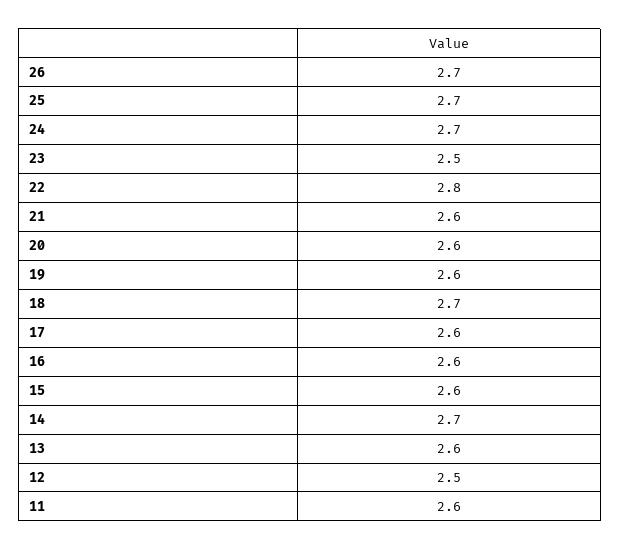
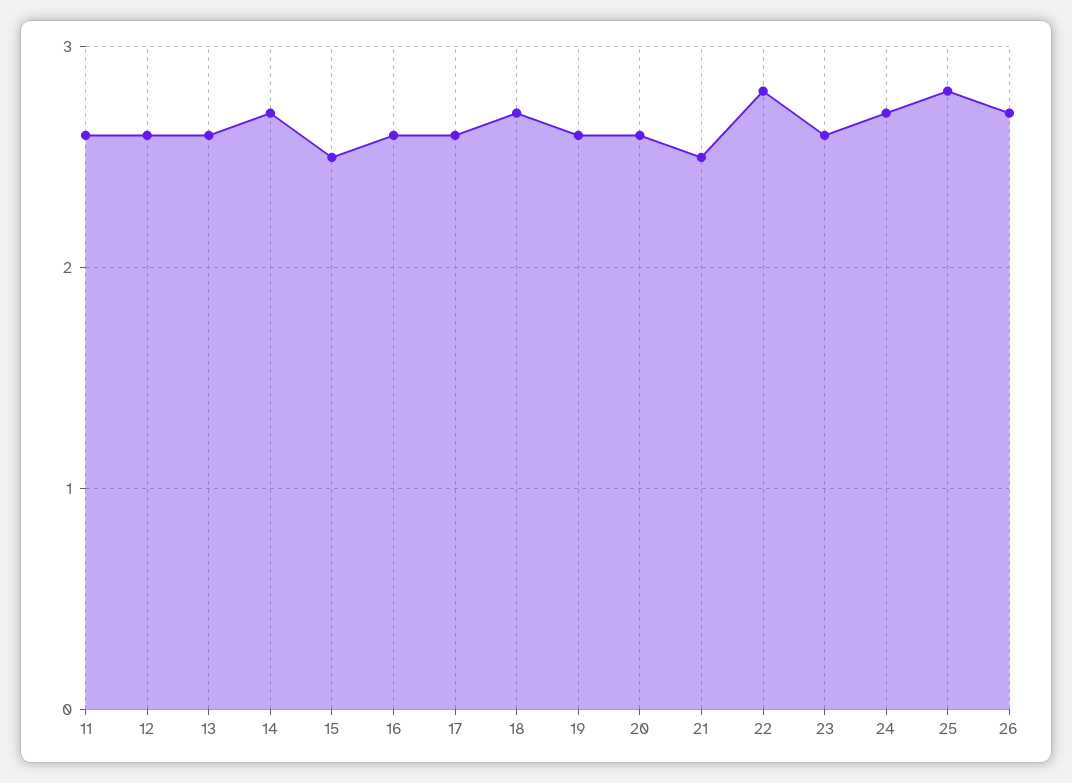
  {
    "26": 2.7,
-   "25": 2.7,
+   "25": 2.8,
    "24": 2.7,
-   "23": 2.5,
+   "23": 2.6,
    "22": 2.8,
-   "21": 2.6,
+   "21": 2.5,
    "20": 2.6,
    "19": 2.6,
    "18": 2.7,
    "17": 2.6,
    "16": 2.6,
-   "15": 2.6,
+   "15": 2.5,
    "14": 2.7,
    "13": 2.6,
-   "12": 2.5,
+   "12": 2.6,
    "11": 2.6
  }

